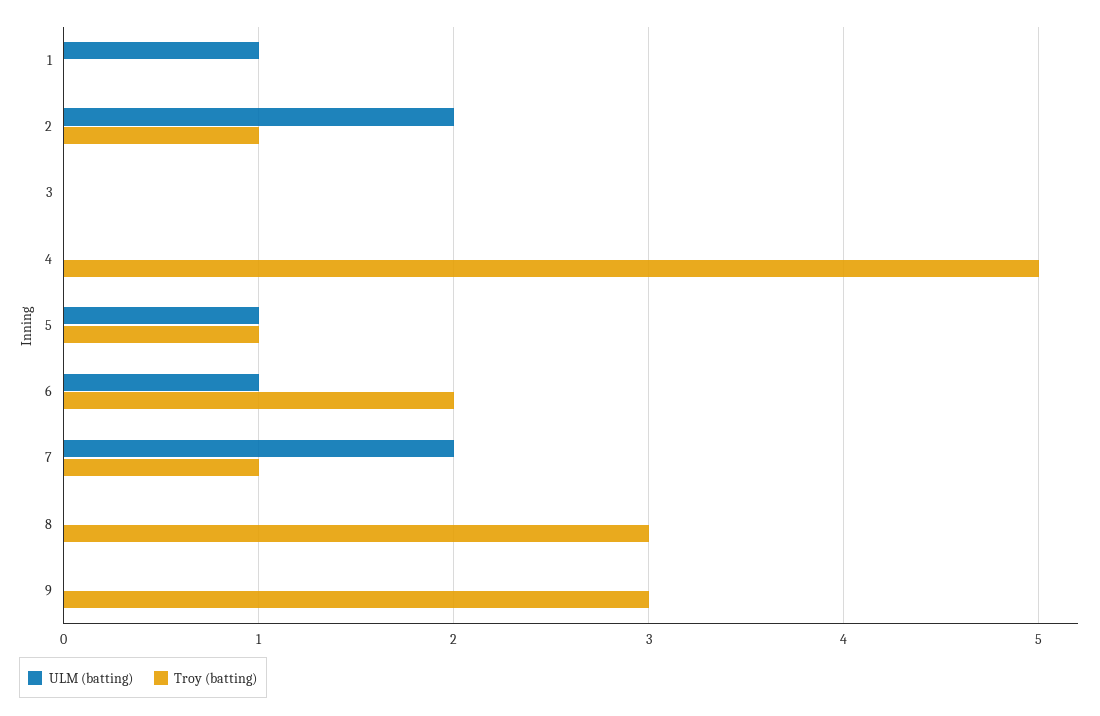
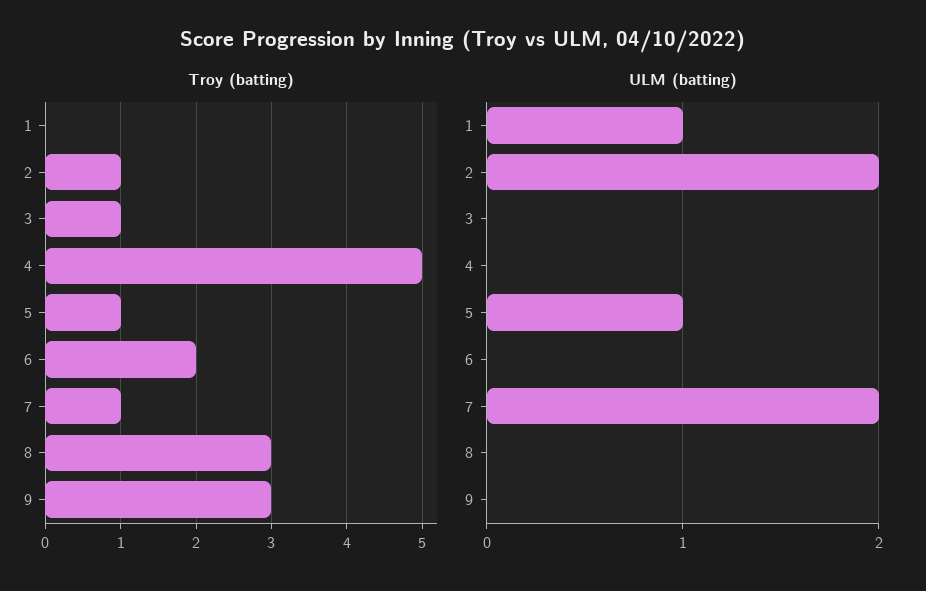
  {
    "ULM (batting)": {
      "1": 1,
      "2": 2,
      "3": 0,
      "4": 0,
      "5": 1,
-     "6": 1,
+     "6": 0,
      "7": 2,
      "8": 0,
      "9": 0
    },
    "Troy (batting)": {
      "1": 0,
      "2": 1,
-     "3": 0,
+     "3": 1,
      "4": 5,
      "5": 1,
      "6": 2,
      "7": 1,
      "8": 3,
      "9": 3
    }
  }

